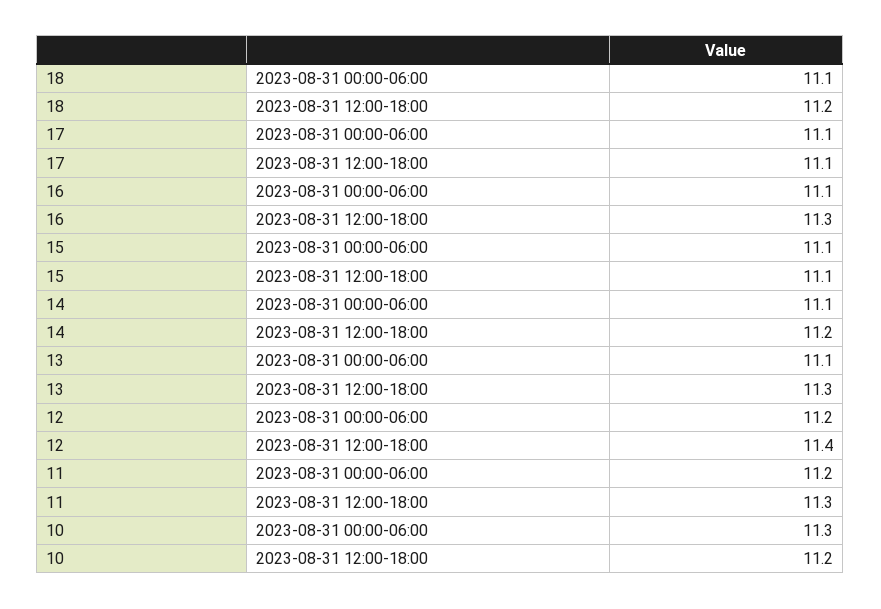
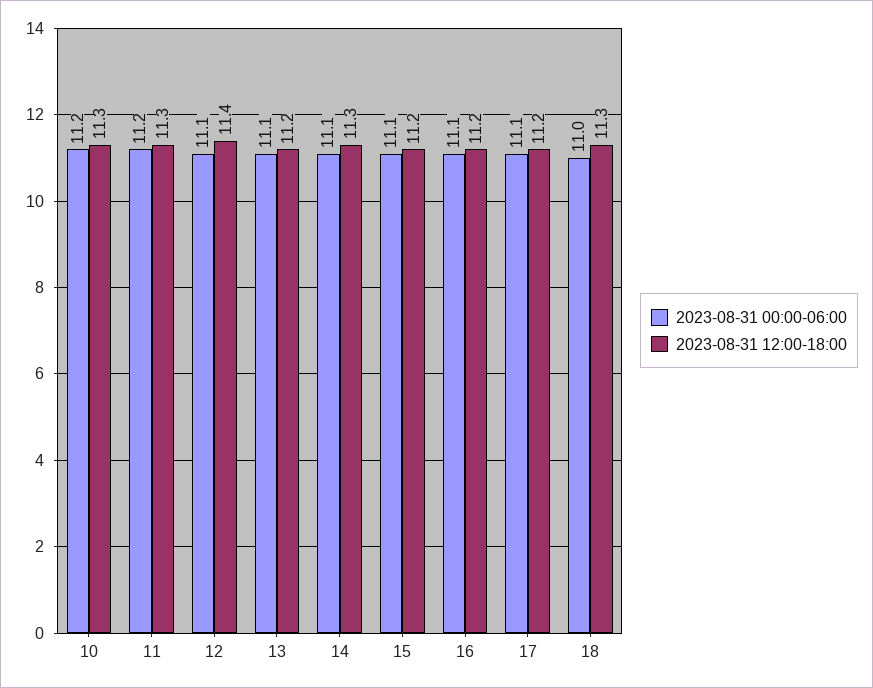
  {
    "2023-08-31 00:00-06:00": {
-     "18": 11.1,
+     "18": 11,
      "17": 11.1,
      "16": 11.1,
      "15": 11.1,
      "14": 11.1,
      "13": 11.1,
-     "12": 11.2,
+     "12": 11.1,
      "11": 11.2,
-     "10": 11.3
+     "10": 11.2
    },
    "2023-08-31 12:00-18:00": {
-     "18": 11.2,
+     "18": 11.3,
-     "17": 11.1,
+     "17": 11.2,
-     "16": 11.3,
+     "16": 11.2,
-     "15": 11.1,
+     "15": 11.2,
-     "14": 11.2,
+     "14": 11.3,
-     "13": 11.3,
+     "13": 11.2,
      "12": 11.4,
      "11": 11.3,
-     "10": 11.2
+     "10": 11.3
    }
  }

